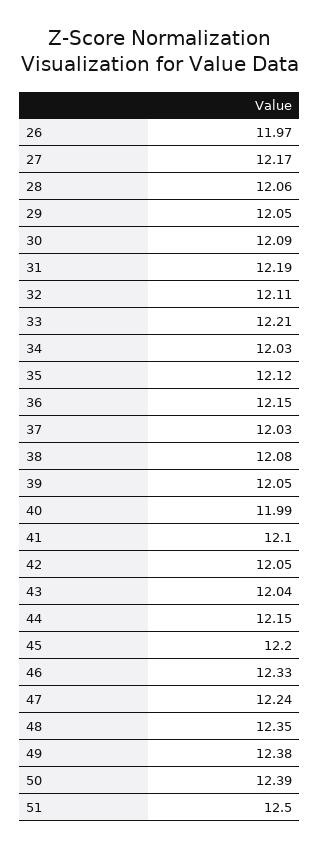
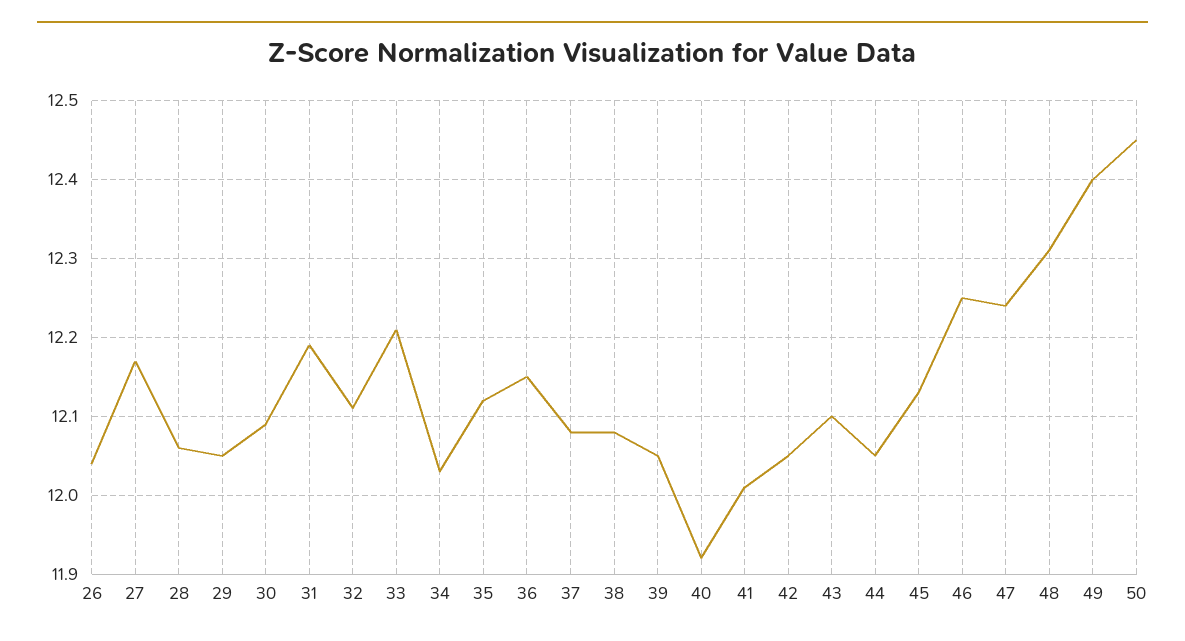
  {
-   "26": 11.97,
+   "26": 12.04,
    "27": 12.17,
    "28": 12.06,
    "29": 12.05,
    "30": 12.09,
    "31": 12.19,
    "32": 12.11,
    "33": 12.21,
    "34": 12.03,
    "35": 12.12,
    "36": 12.15,
-   "37": 12.03,
+   "37": 12.08,
    "38": 12.08,
    "39": 12.05,
-   "40": 11.99,
+   "40": 11.92,
-   "41": 12.1,
+   "41": 12.01,
    "42": 12.05,
-   "43": 12.04,
+   "43": 12.1,
-   "44": 12.15,
+   "44": 12.05,
-   "45": 12.2,
+   "45": 12.13,
-   "46": 12.33,
+   "46": 12.25,
    "47": 12.24,
-   "48": 12.35,
+   "48": 12.31,
-   "49": 12.38,
+   "49": 12.4,
-   "50": 12.39,
+   "50": 12.45
-   "51": 12.5
  }

